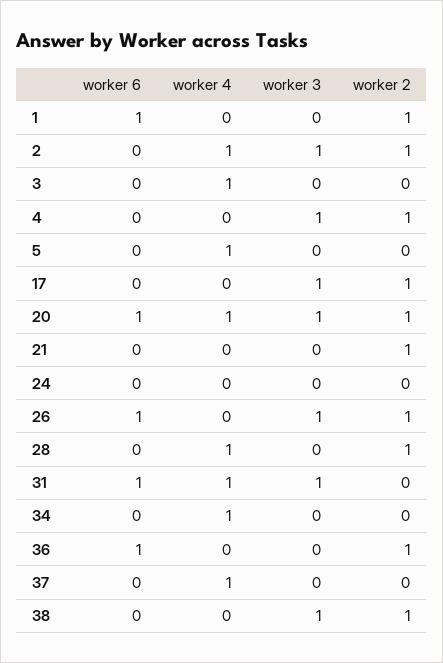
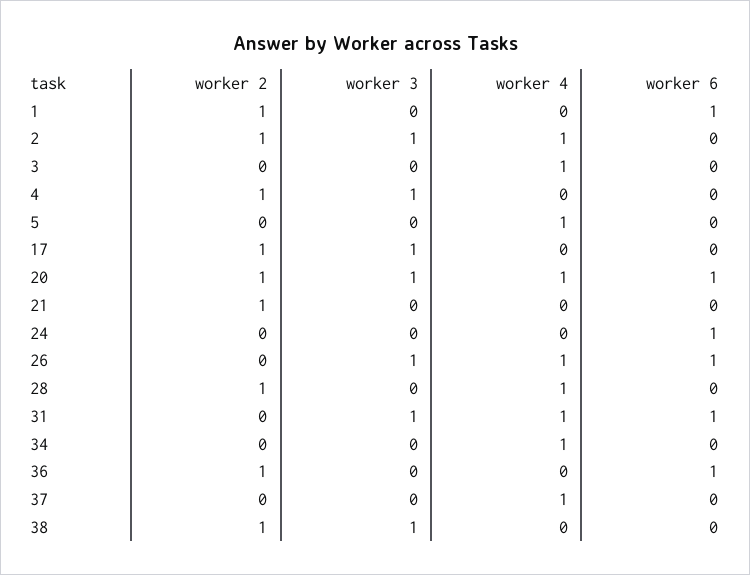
  {
    "worker 6": {
      "1": 1,
      "2": 0,
      "3": 0,
      "4": 0,
      "5": 0,
      "17": 0,
      "20": 1,
      "21": 0,
-     "24": 0,
+     "24": 1,
      "26": 1,
      "28": 0,
      "31": 1,
      "34": 0,
      "36": 1,
      "37": 0,
      "38": 0
    },
    "worker 4": {
      "1": 0,
      "2": 1,
      "3": 1,
      "4": 0,
      "5": 1,
      "17": 0,
      "20": 1,
      "21": 0,
      "24": 0,
-     "26": 0,
+     "26": 1,
      "28": 1,
      "31": 1,
      "34": 1,
      "36": 0,
      "37": 1,
      "38": 0
    },
    "worker 3": {
      "1": 0,
      "2": 1,
      "3": 0,
      "4": 1,
      "5": 0,
      "17": 1,
      "20": 1,
      "21": 0,
      "24": 0,
      "26": 1,
      "28": 0,
      "31": 1,
      "34": 0,
      "36": 0,
      "37": 0,
      "38": 1
    },
    "worker 2": {
      "1": 1,
      "2": 1,
      "3": 0,
      "4": 1,
      "5": 0,
      "17": 1,
      "20": 1,
      "21": 1,
      "24": 0,
-     "26": 1,
+     "26": 0,
      "28": 1,
      "31": 0,
      "34": 0,
      "36": 1,
      "37": 0,
      "38": 1
    }
  }

